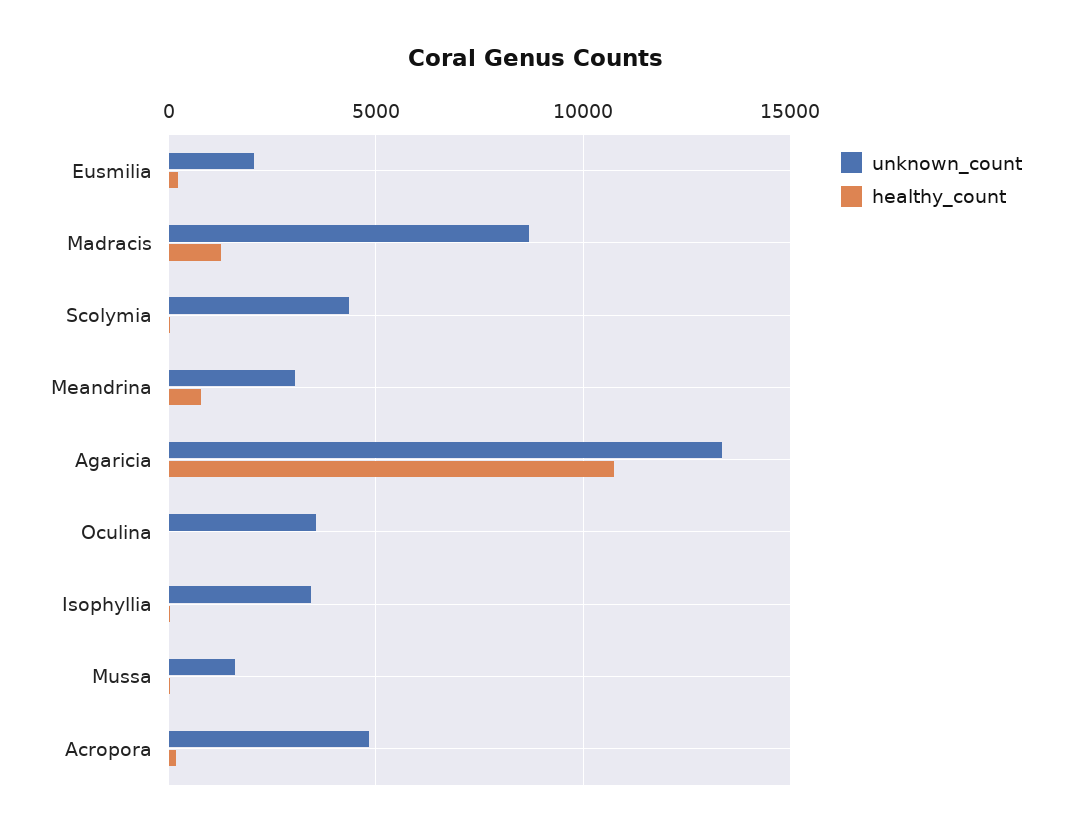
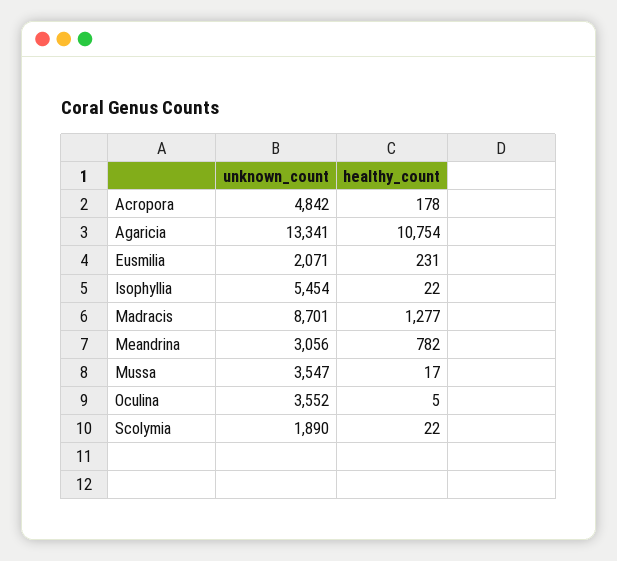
  {
    "unknown_count": {
      "Eusmilia": 2071,
      "Madracis": 8701,
-     "Scolymia": 4500,
+     "Scolymia": 1890,
      "Meandrina": 3056,
      "Agaricia": 13341,
      "Oculina": 3552,
-     "Isophyllia": 3500,
+     "Isophyllia": 5454,
-     "Mussa": 1500,
+     "Mussa": 3547,
      "Acropora": 4842
    },
    "healthy_count": {
      "Eusmilia": 231,
      "Madracis": 1277,
      "Scolymia": 22,
      "Meandrina": 782,
      "Agaricia": 10754,
      "Oculina": 5,
      "Isophyllia": 22,
      "Mussa": 17,
      "Acropora": 178
    }
  }

